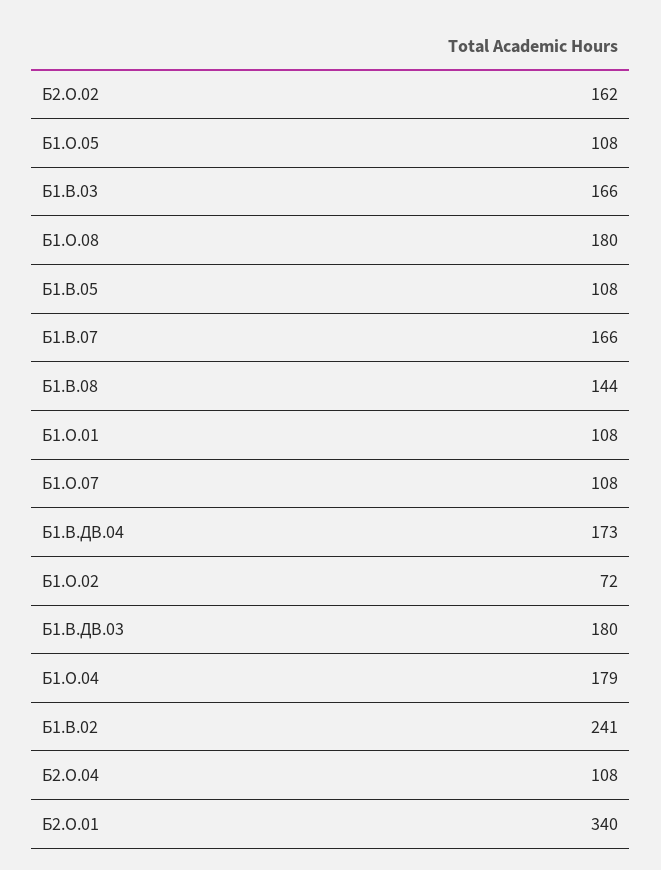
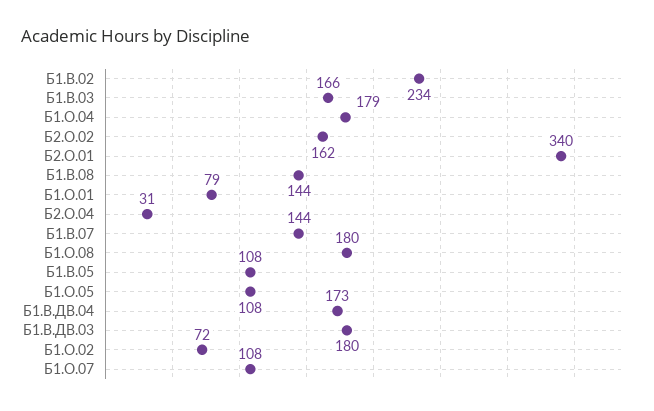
  {
    "Б2.О.02": 162,
    "Б1.О.05": 108,
    "Б1.В.03": 166,
    "Б1.О.08": 180,
    "Б1.В.05": 108,
-   "Б1.В.07": 166,
+   "Б1.В.07": 144,
    "Б1.В.08": 144,
-   "Б1.О.01": 108,
+   "Б1.О.01": 79,
    "Б1.О.07": 108,
    "Б1.В.ДВ.04": 173,
    "Б1.О.02": 72,
    "Б1.В.ДВ.03": 180,
    "Б1.О.04": 179,
-   "Б1.В.02": 241,
+   "Б1.В.02": 234,
-   "Б2.О.04": 108,
+   "Б2.О.04": 31,
    "Б2.О.01": 340
  }

